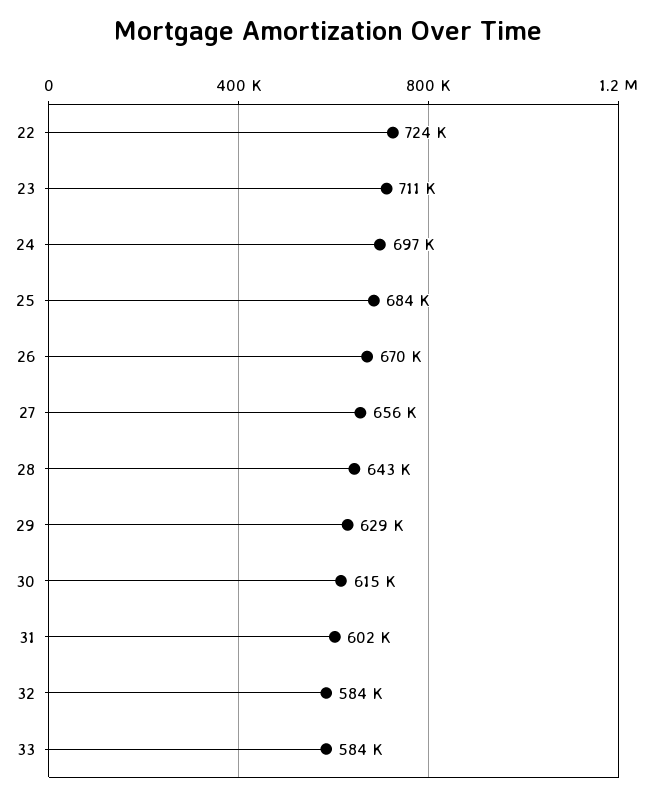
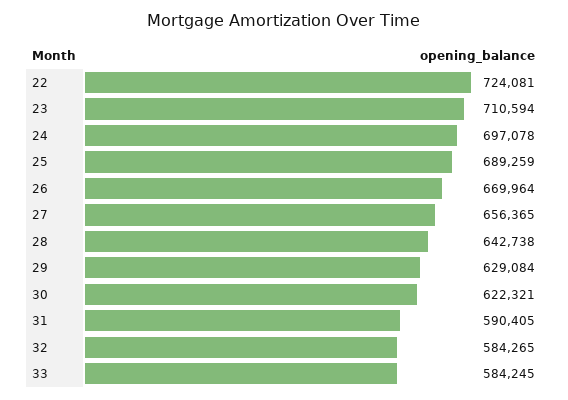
  {
    "22": 724081,
    "23": 710594,
    "24": 697078,
-   "25": 684000,
+   "25": 689259,
    "26": 669964,
    "27": 656365,
    "28": 642738,
    "29": 629084,
-   "30": 615000,
+   "30": 622321,
-   "31": 602000,
+   "31": 590405,
    "32": 584265,
    "33": 584245
  }

